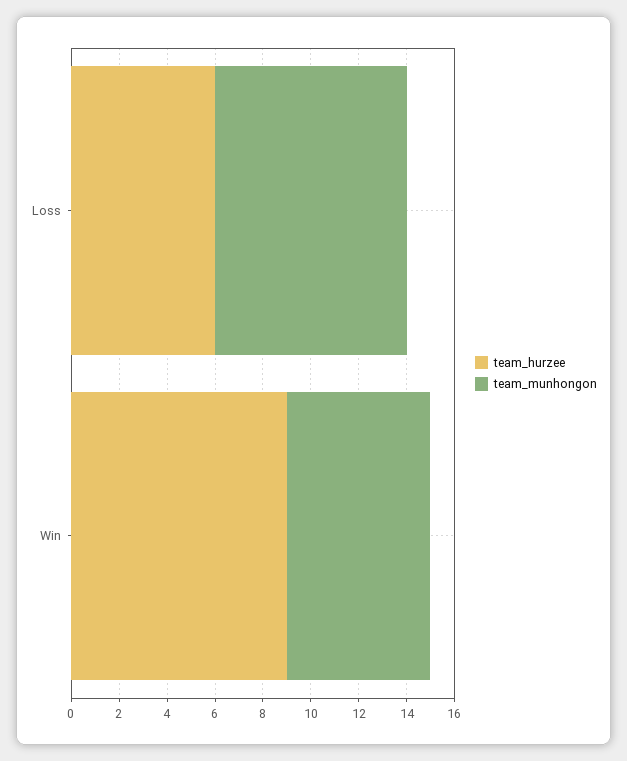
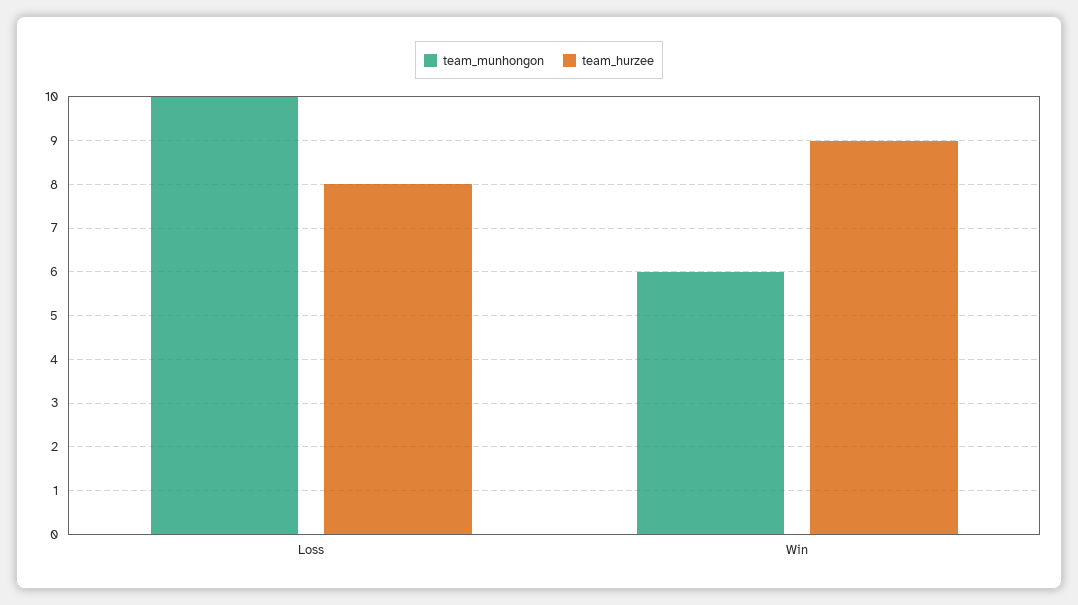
  {
    "team_hurzee": {
-     "Loss": 6,
+     "Loss": 8,
      "Win": 9
    },
    "team_munhongon": {
-     "Loss": 8,
+     "Loss": 10,
      "Win": 6
    }
  }

